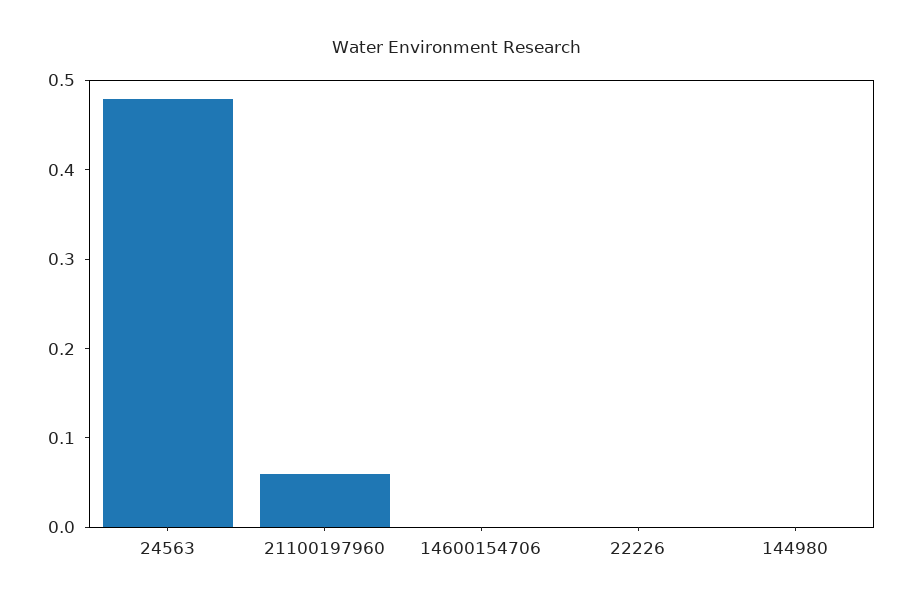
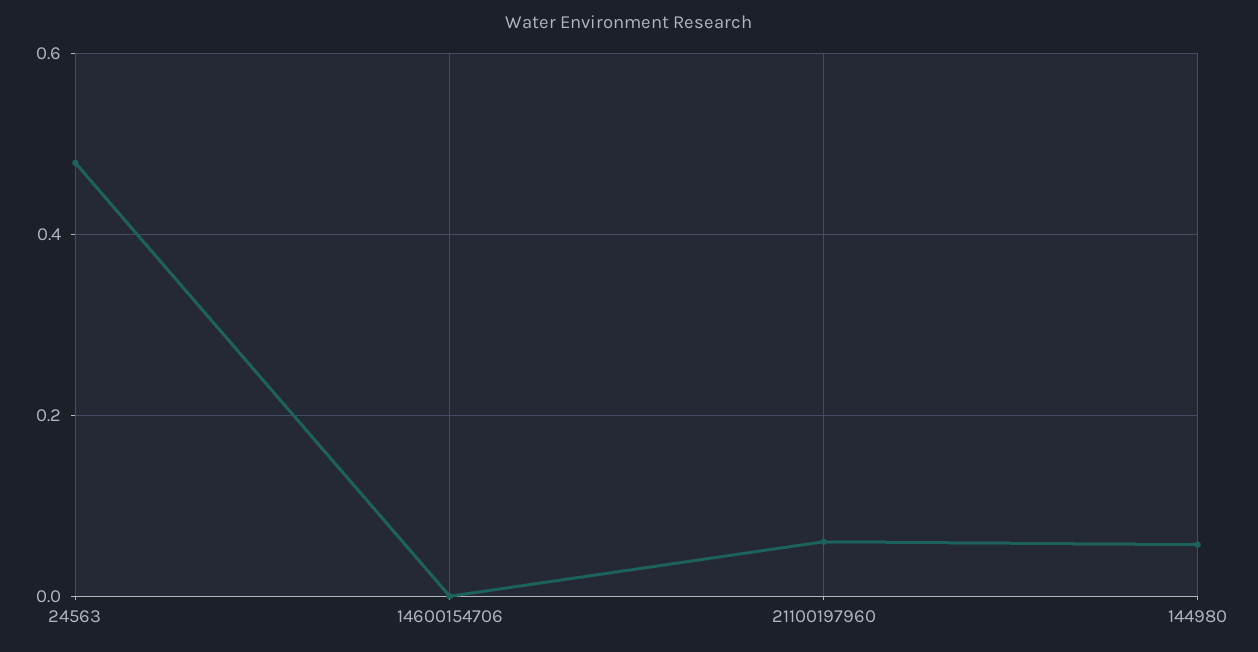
  {
    "24563": 0.48,
    "21100197960": 0.06,
    "14600154706": 0,
-   "22226": 0,
-   "144980": 0
+   "144980": 0.06
  }

